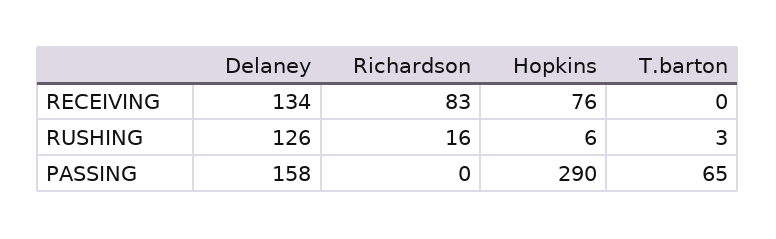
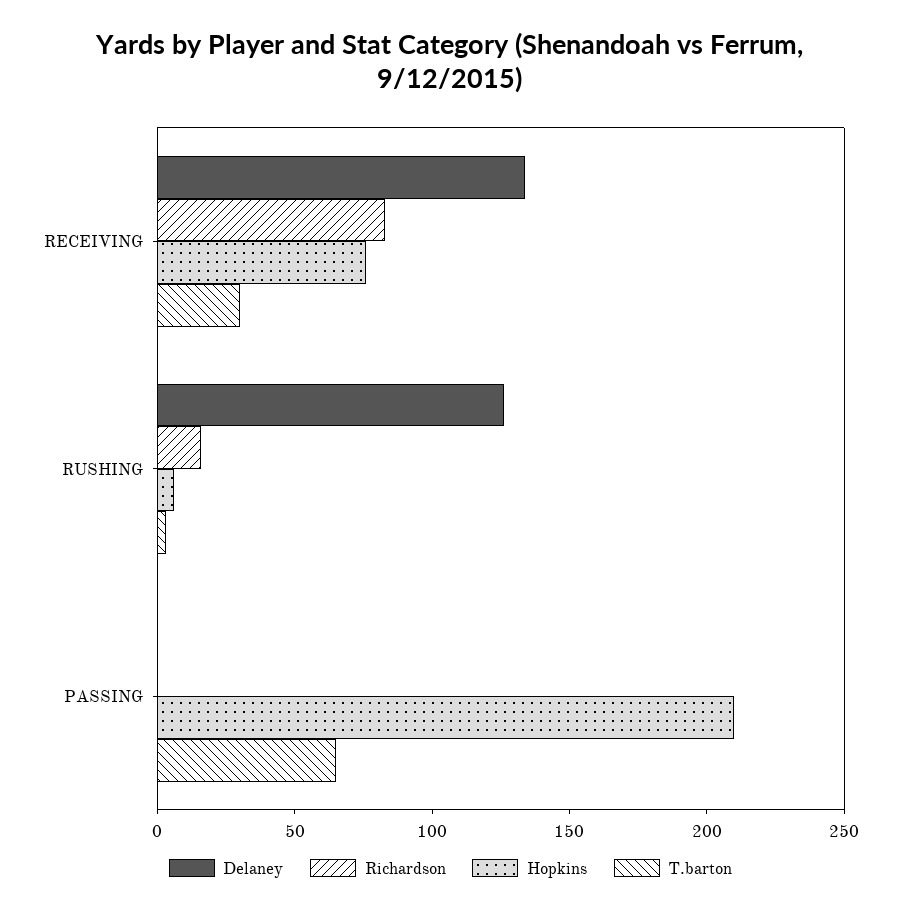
  {
    "Delaney": {
      "RECEIVING": 134,
      "RUSHING": 126,
-     "PASSING": 158
+     "PASSING": 0
    },
    "Richardson": {
      "RECEIVING": 83,
      "RUSHING": 16,
      "PASSING": 0
    },
    "Hopkins": {
      "RECEIVING": 76,
      "RUSHING": 6,
-     "PASSING": 290
+     "PASSING": 210
    },
    "T.barton": {
-     "RECEIVING": 0,
+     "RECEIVING": 30,
      "RUSHING": 3,
      "PASSING": 65
    }
  }

